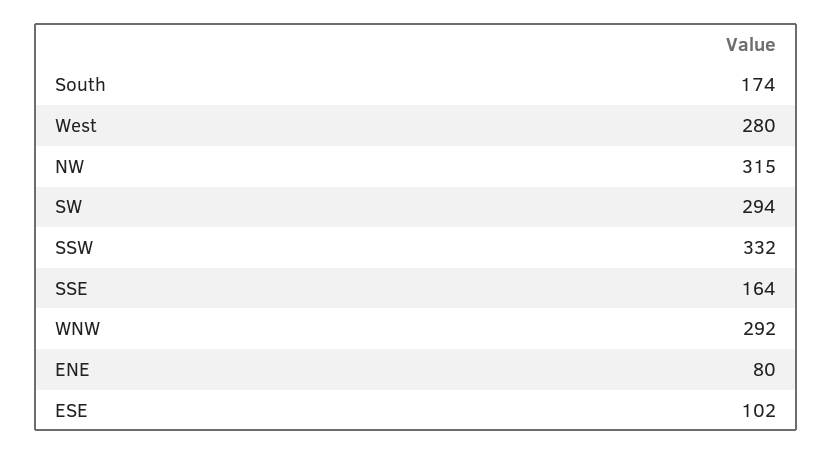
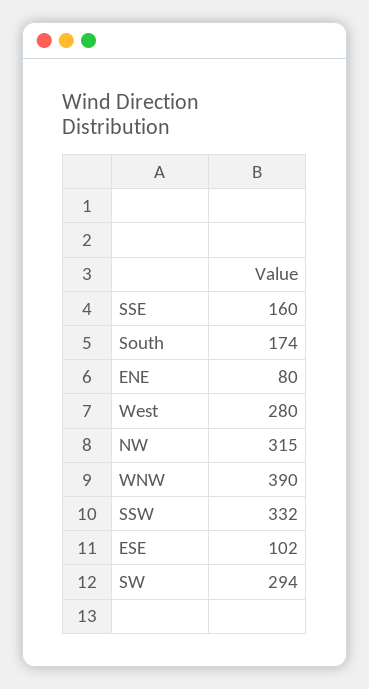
  {
    "South": 174,
    "West": 280,
    "NW": 315,
    "SW": 294,
    "SSW": 332,
-   "SSE": 164,
+   "SSE": 160,
-   "WNW": 292,
+   "WNW": 390,
    "ENE": 80,
    "ESE": 102
  }

